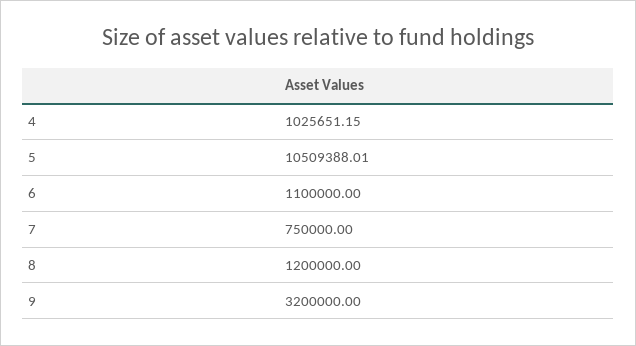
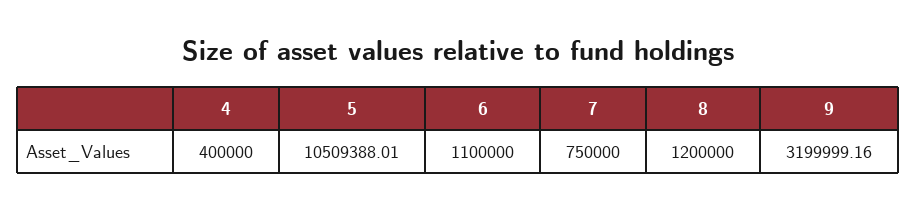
  {
-   "4": 1025651.15,
+   "4": 400000,
    "5": 10509388.01,
    "6": 1100000,
    "7": 750000,
    "8": 1200000,
-   "9": 3200000
+   "9": 3199999.16
  }

